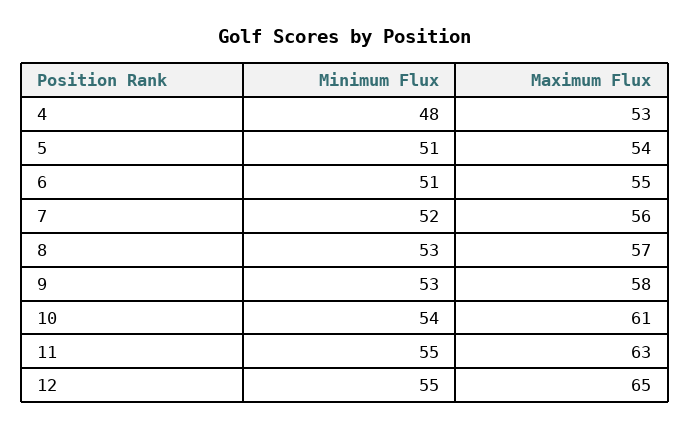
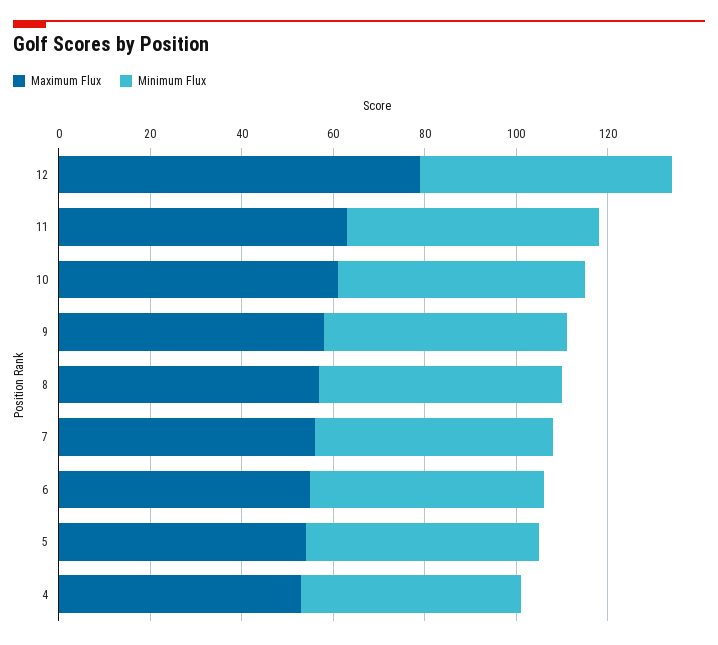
  {
    "Minimum Flux": {
      "4": 48,
      "5": 51,
      "6": 51,
      "7": 52,
      "8": 53,
      "9": 53,
      "10": 54,
      "11": 55,
      "12": 55
    },
    "Maximum Flux": {
      "4": 53,
      "5": 54,
      "6": 55,
      "7": 56,
      "8": 57,
      "9": 58,
      "10": 61,
      "11": 63,
-     "12": 65
+     "12": 80
    }
  }

